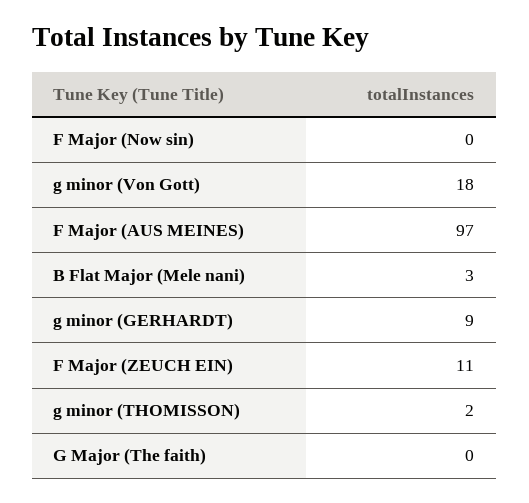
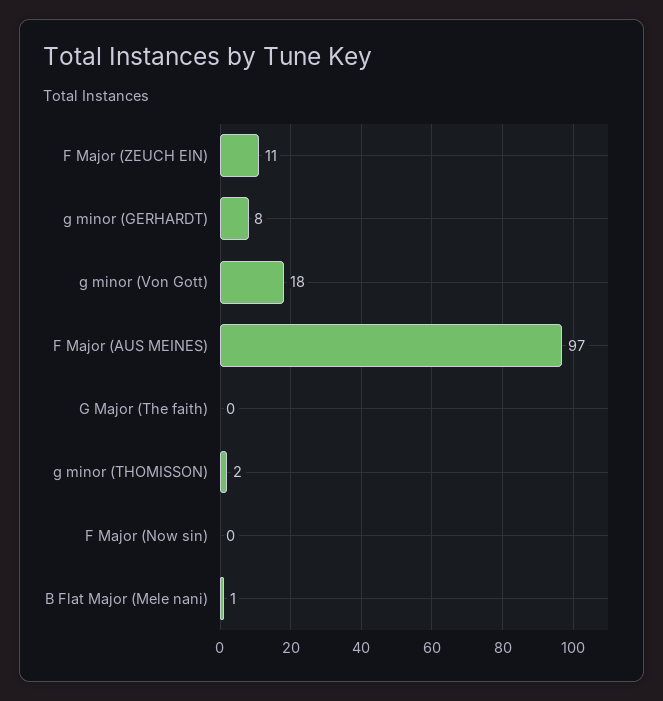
  {
    "F Major (Now sin)": 0,
    "g minor (Von Gott)": 18,
    "F Major (AUS MEINES)": 97,
-   "B Flat Major (Mele nani)": 3,
+   "B Flat Major (Mele nani)": 1,
-   "g minor (GERHARDT)": 9,
+   "g minor (GERHARDT)": 8,
    "F Major (ZEUCH EIN)": 11,
    "g minor (THOMISSON)": 2,
    "G Major (The faith)": 0
  }

